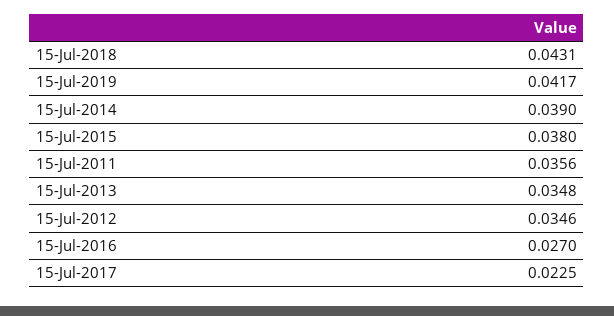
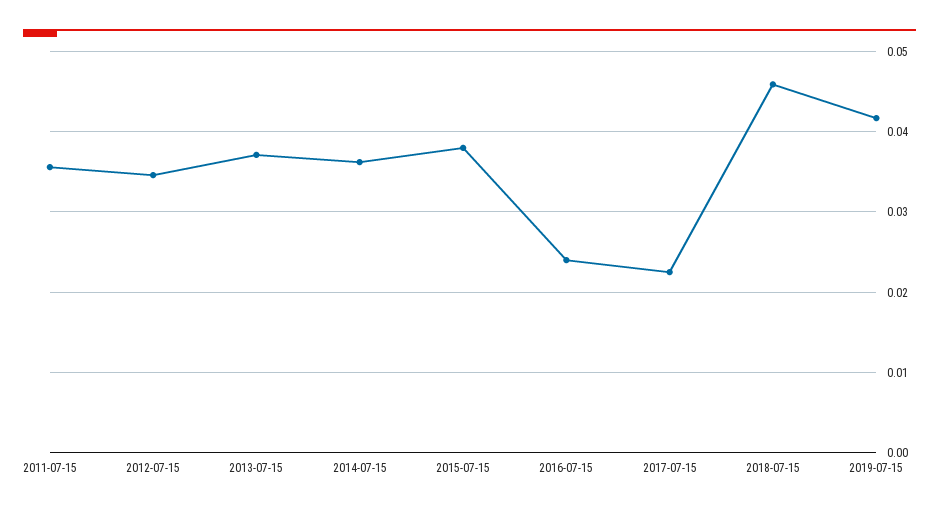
  {
-   "15-Jul-2018": 0.0431,
+   "15-Jul-2018": 0.046,
    "15-Jul-2019": 0.0417,
-   "15-Jul-2014": 0.039,
+   "15-Jul-2014": 0.036,
    "15-Jul-2015": 0.038,
    "15-Jul-2011": 0.0356,
-   "15-Jul-2013": 0.0348,
+   "15-Jul-2013": 0.037,
    "15-Jul-2012": 0.0346,
-   "15-Jul-2016": 0.027,
+   "15-Jul-2016": 0.024,
    "15-Jul-2017": 0.0225
  }

